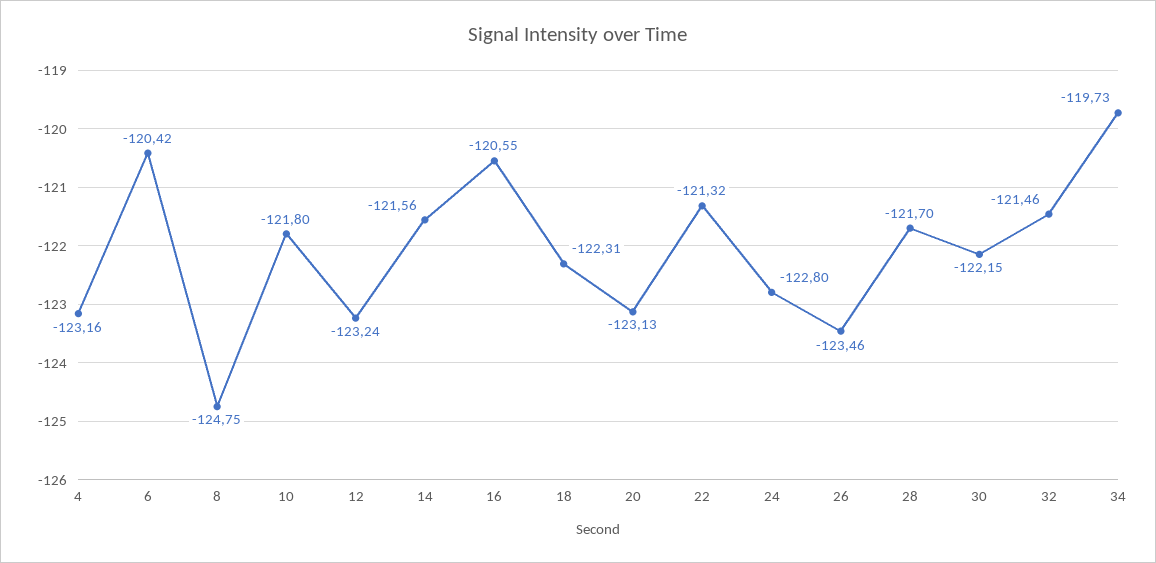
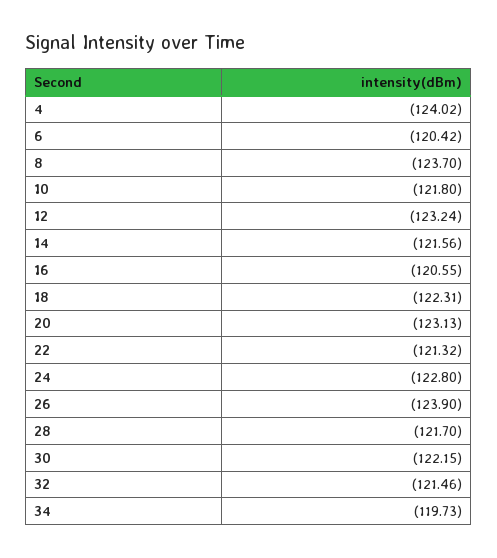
  {
-   "4": -123.16,
+   "4": -124.02,
    "6": -120.42,
-   "8": -124.75,
+   "8": -123.7,
    "10": -121.8,
    "12": -123.24,
    "14": -121.56,
    "16": -120.55,
    "18": -122.31,
    "20": -123.13,
    "22": -121.32,
    "24": -122.8,
-   "26": -123.46,
+   "26": -123.9,
    "28": -121.7,
    "30": -122.15,
    "32": -121.46,
    "34": -119.73
  }

